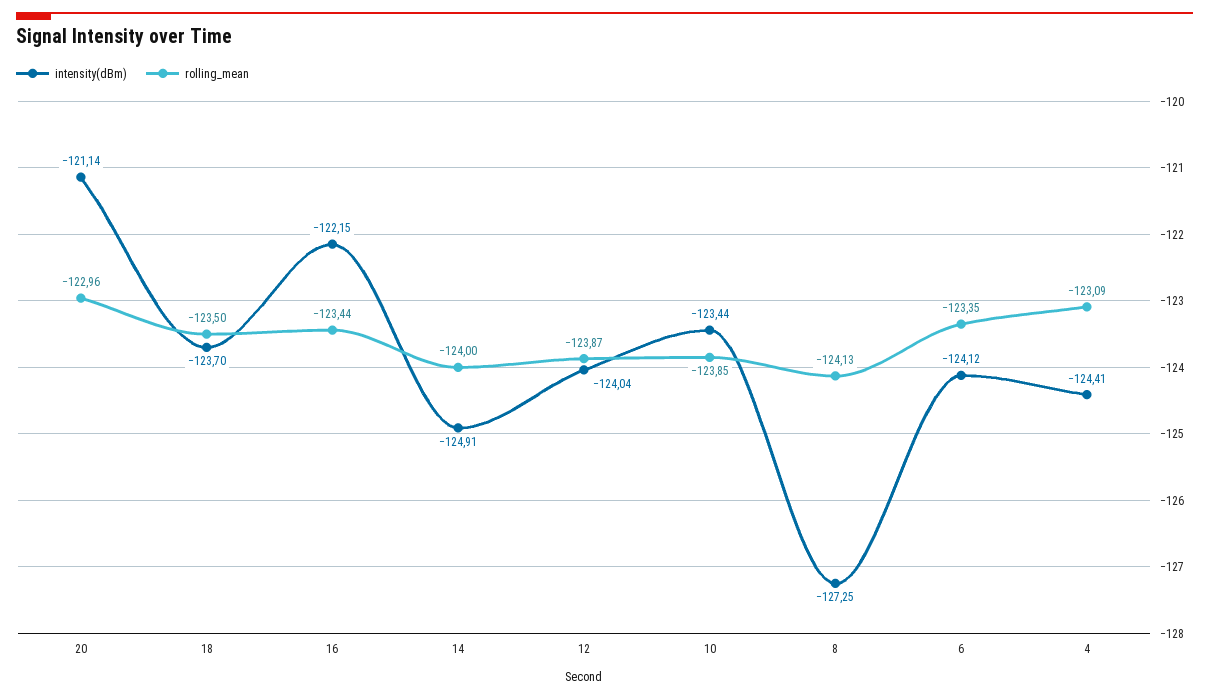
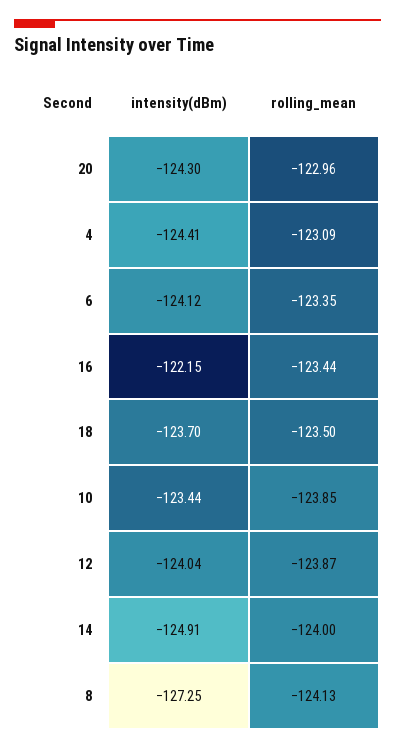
  {
    "intensity(dBm)": {
-     "20": -121.14,
+     "20": -124.3,
      "18": -123.7,
      "16": -122.15,
      "14": -124.91,
      "12": -124.04,
      "10": -123.44,
      "8": -127.25,
      "6": -124.12,
      "4": -124.41
    },
    "rolling_mean": {
      "20": -122.96,
      "18": -123.5,
      "16": -123.44,
      "14": -124,
      "12": -123.87,
      "10": -123.85,
      "8": -124.13,
      "6": -123.35,
      "4": -123.09
    }
  }

